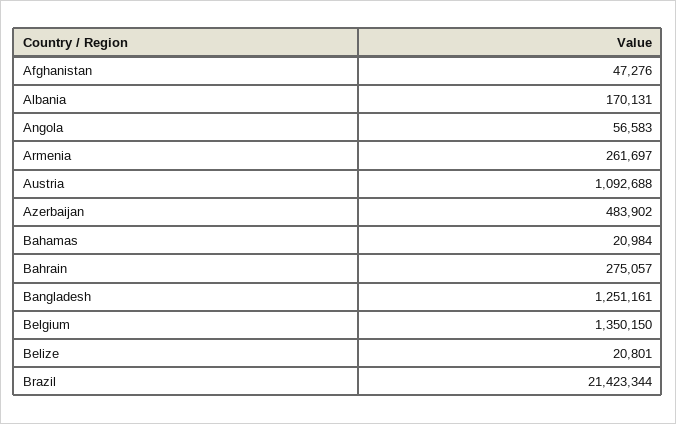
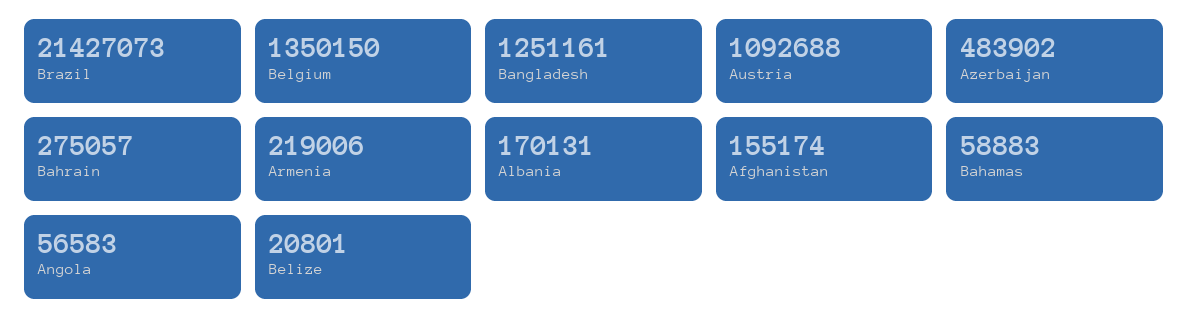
  {
-   "Afghanistan": 47276,
+   "Afghanistan": 155174,
    "Albania": 170131,
    "Angola": 56583,
-   "Armenia": 261697,
+   "Armenia": 219006,
    "Austria": 1092688,
    "Azerbaijan": 483902,
-   "Bahamas": 20984,
+   "Bahamas": 58883,
    "Bahrain": 275057,
    "Bangladesh": 1251161,
    "Belgium": 1350150,
    "Belize": 20801,
-   "Brazil": 21423344
+   "Brazil": 21427073
  }

